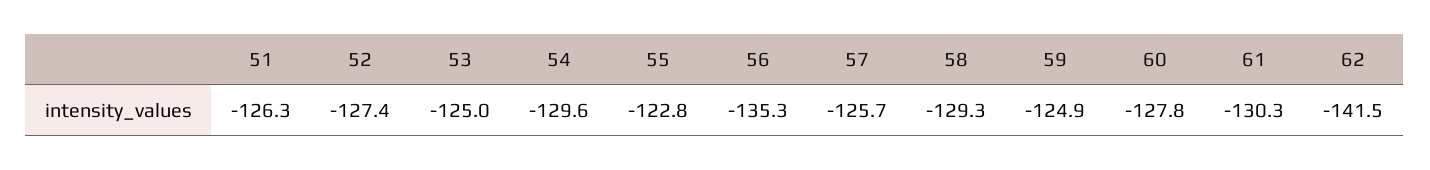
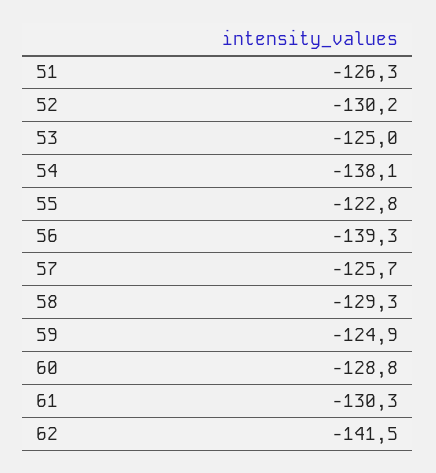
  {
    "51": -126.3,
-   "52": -127.4,
+   "52": -130.2,
    "53": -125,
-   "54": -129.6,
+   "54": -138.1,
    "55": -122.8,
-   "56": -135.3,
+   "56": -139.3,
    "57": -125.7,
    "58": -129.3,
    "59": -124.9,
-   "60": -127.8,
+   "60": -128.8,
    "61": -130.3,
    "62": -141.5
  }

